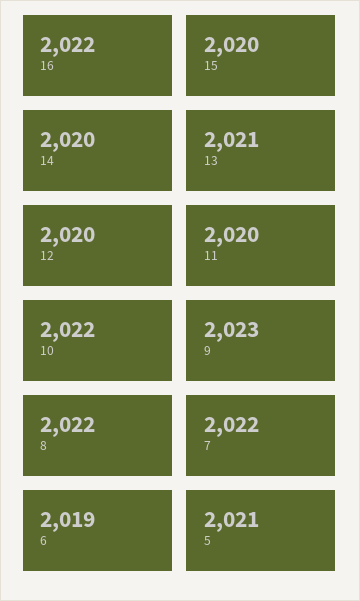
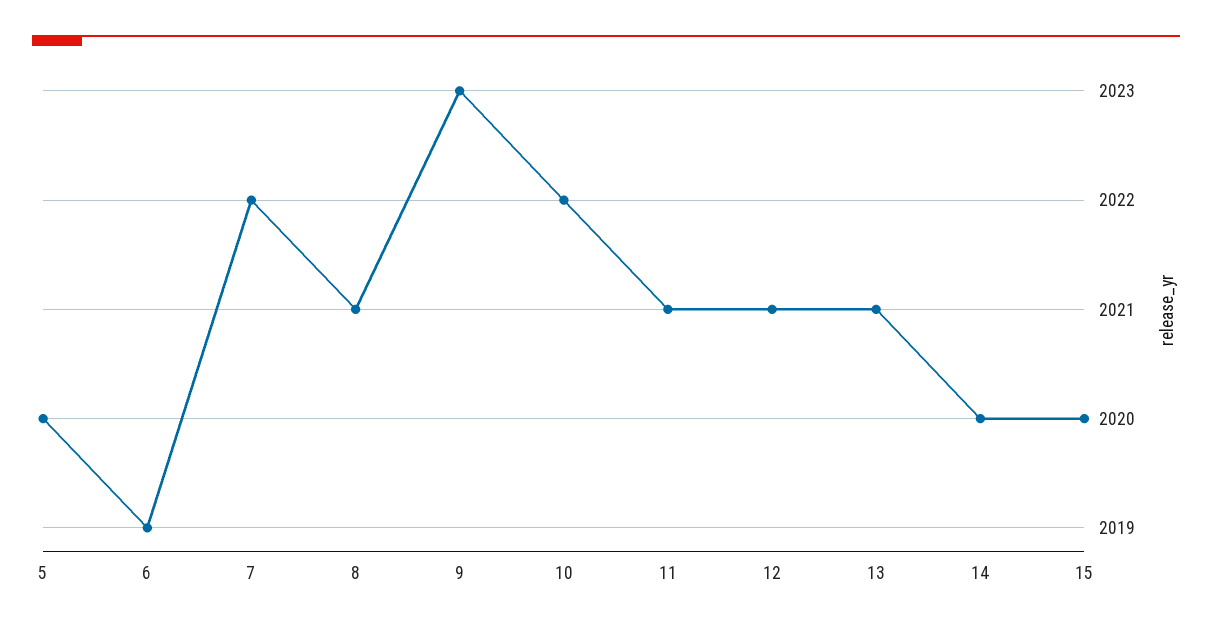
  {
-   "16": 2022,
    "15": 2020,
    "14": 2020,
    "13": 2021,
-   "12": 2020,
+   "12": 2021,
-   "11": 2020,
+   "11": 2021,
    "10": 2022,
    "9": 2023,
-   "8": 2022,
+   "8": 2021,
    "7": 2022,
    "6": 2019,
-   "5": 2021
+   "5": 2020
  }

